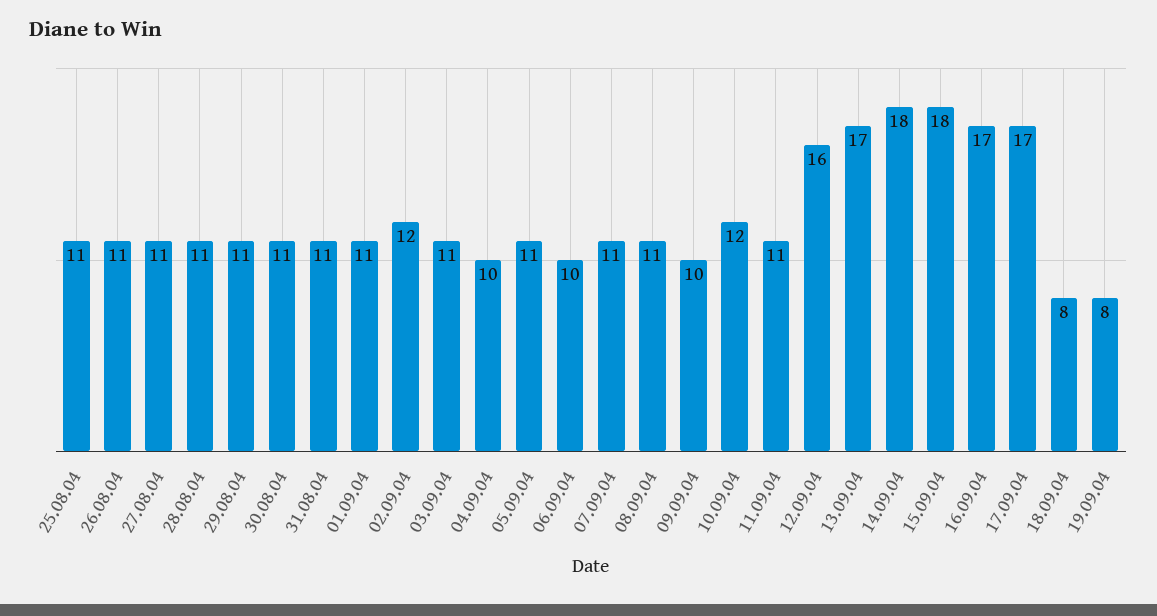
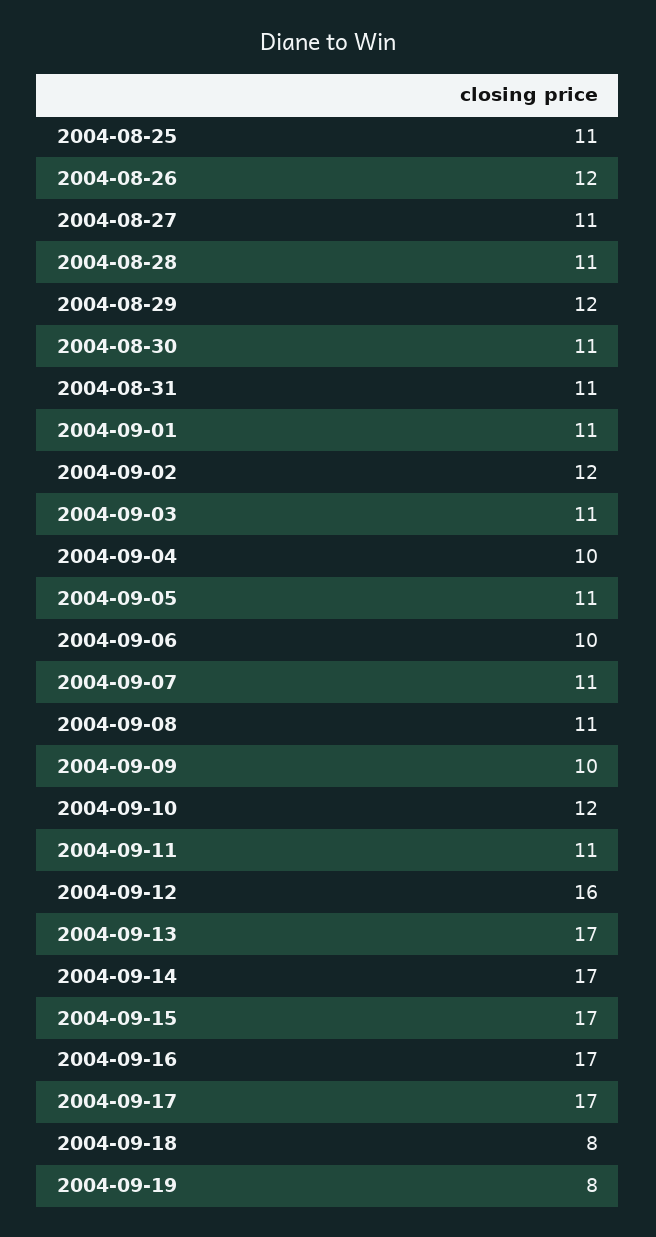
  {
    "25.08.04": 11,
-   "26.08.04": 11,
+   "26.08.04": 12,
    "27.08.04": 11,
    "28.08.04": 11,
-   "29.08.04": 11,
+   "29.08.04": 12,
    "30.08.04": 11,
    "31.08.04": 11,
    "01.09.04": 11,
    "02.09.04": 12,
    "03.09.04": 11,
    "04.09.04": 10,
    "05.09.04": 11,
    "06.09.04": 10,
    "07.09.04": 11,
    "08.09.04": 11,
    "09.09.04": 10,
    "10.09.04": 12,
    "11.09.04": 11,
    "12.09.04": 16,
    "13.09.04": 17,
-   "14.09.04": 18,
+   "14.09.04": 17,
-   "15.09.04": 18,
+   "15.09.04": 17,
    "16.09.04": 17,
    "17.09.04": 17,
    "18.09.04": 8,
    "19.09.04": 8
  }

